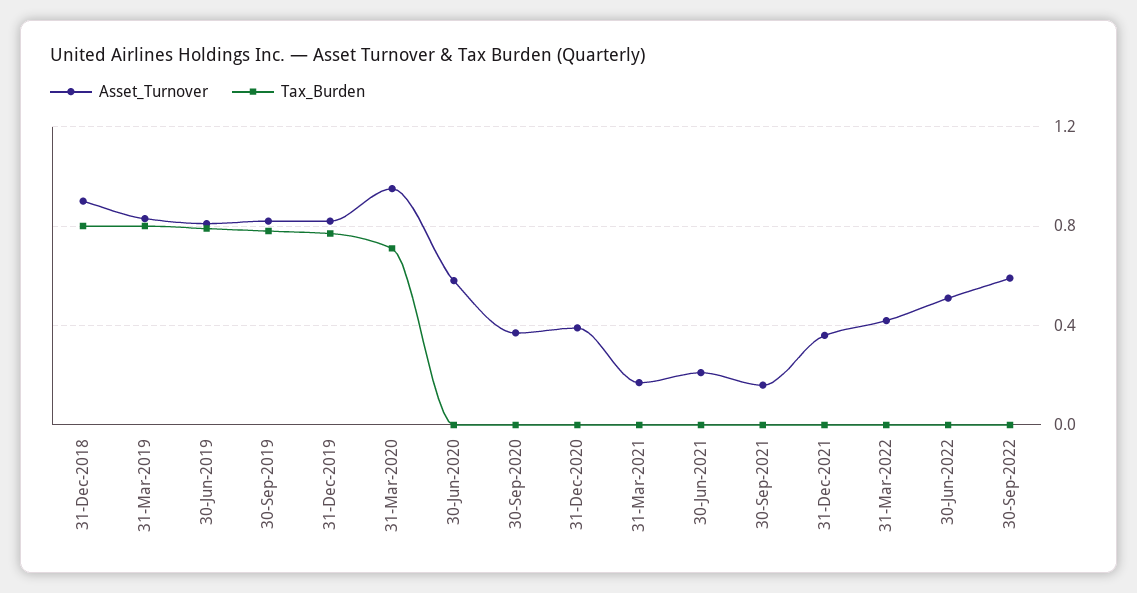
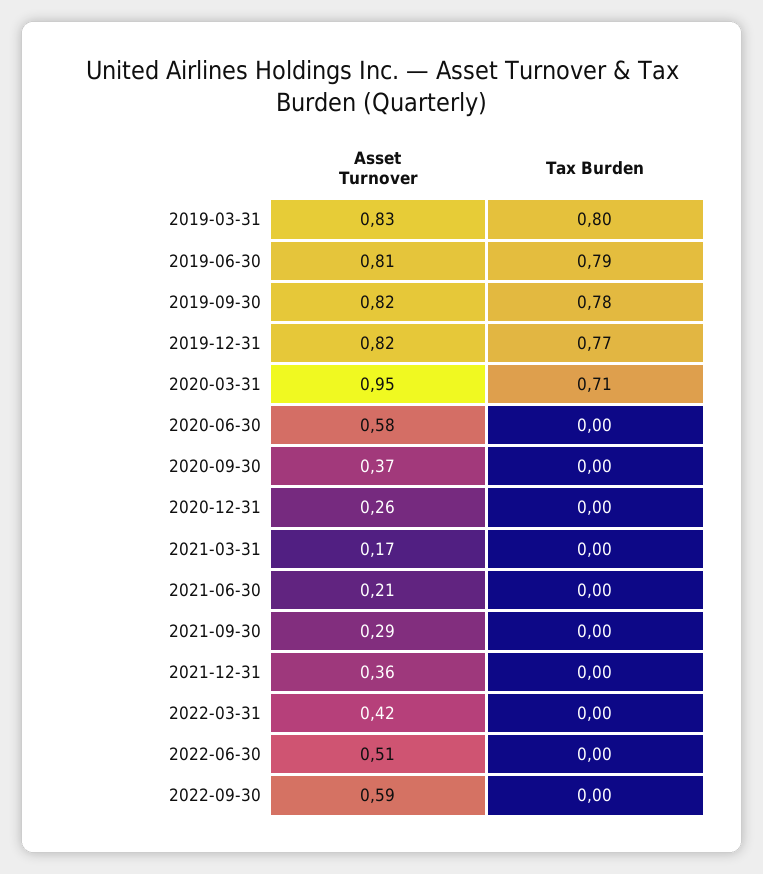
  {
    "Asset_Turnover": {
-     "31-Dec-2018": 0.9,
      "31-Mar-2019": 0.83,
      "30-Jun-2019": 0.81,
      "30-Sep-2019": 0.82,
      "31-Dec-2019": 0.82,
      "31-Mar-2020": 0.95,
      "30-Jun-2020": 0.58,
      "30-Sep-2020": 0.37,
-     "31-Dec-2020": 0.4,
+     "31-Dec-2020": 0.26,
      "31-Mar-2021": 0.17,
      "30-Jun-2021": 0.21,
-     "30-Sep-2021": 0.15,
+     "30-Sep-2021": 0.29,
      "31-Dec-2021": 0.36,
      "31-Mar-2022": 0.42,
      "30-Jun-2022": 0.51,
      "30-Sep-2022": 0.59
    },
    "Tax_Burden": {
-     "31-Dec-2018": 0.8,
      "31-Mar-2019": 0.8,
      "30-Jun-2019": 0.79,
      "30-Sep-2019": 0.78,
      "31-Dec-2019": 0.77,
      "31-Mar-2020": 0.71,
      "30-Jun-2020": 0,
      "30-Sep-2020": 0,
      "31-Dec-2020": 0,
      "31-Mar-2021": 0,
      "30-Jun-2021": 0,
      "30-Sep-2021": 0,
      "31-Dec-2021": 0,
      "31-Mar-2022": 0,
      "30-Jun-2022": 0,
      "30-Sep-2022": 0
    }
  }

